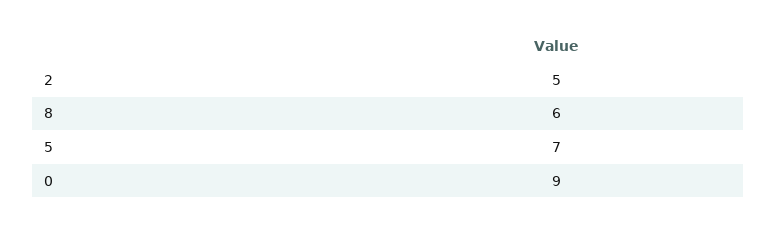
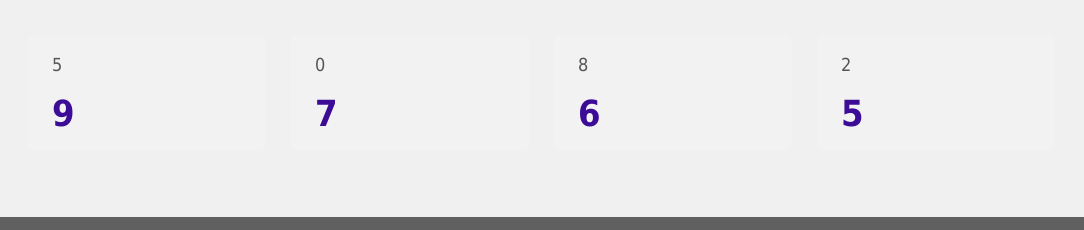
  {
    "2": 5,
    "8": 6,
-   "5": 7,
+   "5": 9,
-   "0": 9
+   "0": 7
  }

